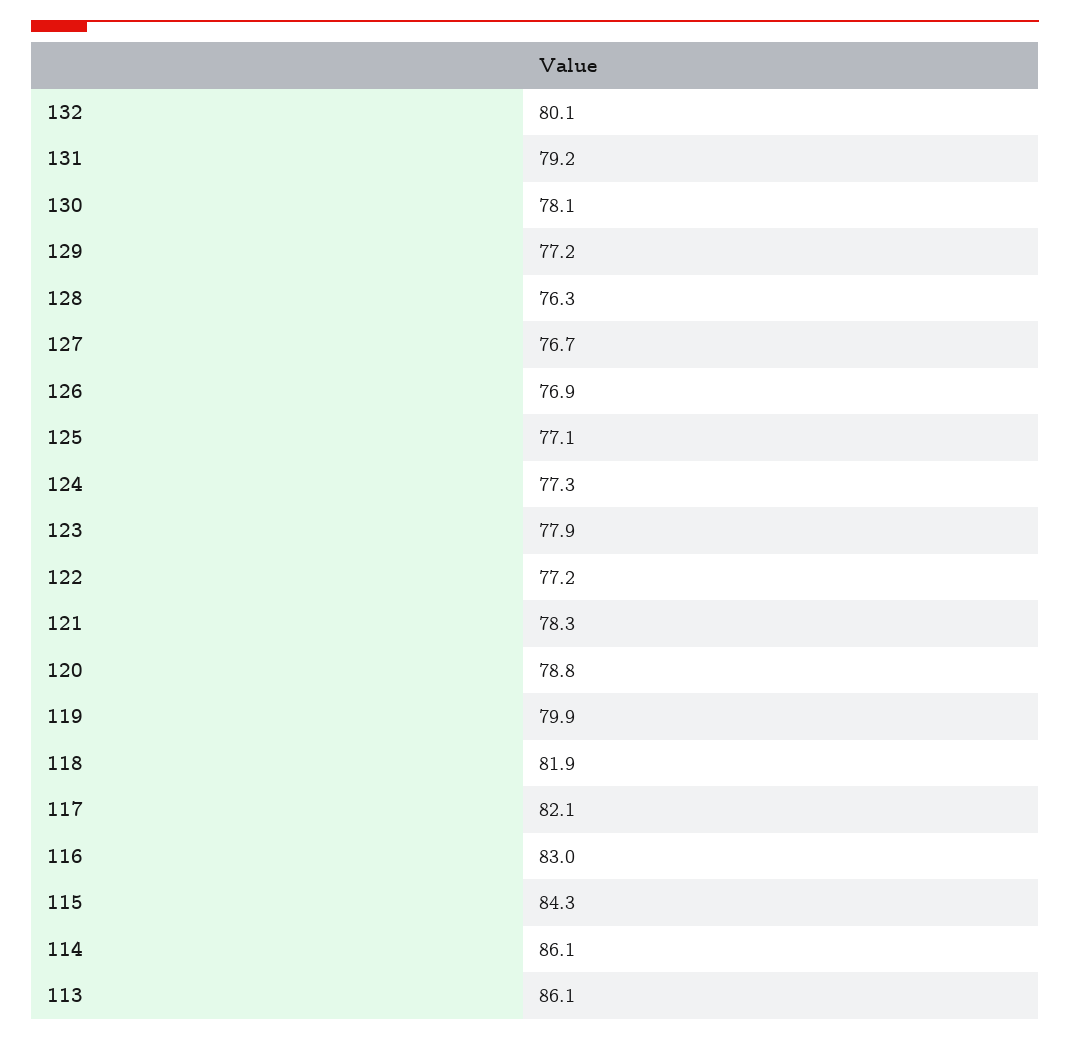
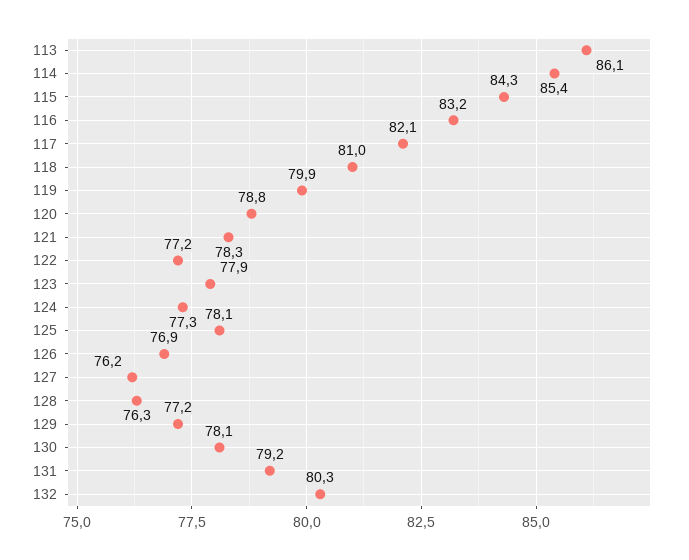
  {
-   "132": 80.1,
+   "132": 80.3,
    "131": 79.2,
    "130": 78.1,
    "129": 77.2,
    "128": 76.3,
-   "127": 76.7,
+   "127": 76.2,
    "126": 76.9,
-   "125": 77.1,
+   "125": 78.1,
    "124": 77.3,
    "123": 77.9,
    "122": 77.2,
    "121": 78.3,
    "120": 78.8,
    "119": 79.9,
-   "118": 81.9,
+   "118": 81,
    "117": 82.1,
-   "116": 83,
+   "116": 83.2,
    "115": 84.3,
-   "114": 86.1,
+   "114": 85.4,
    "113": 86.1
  }

